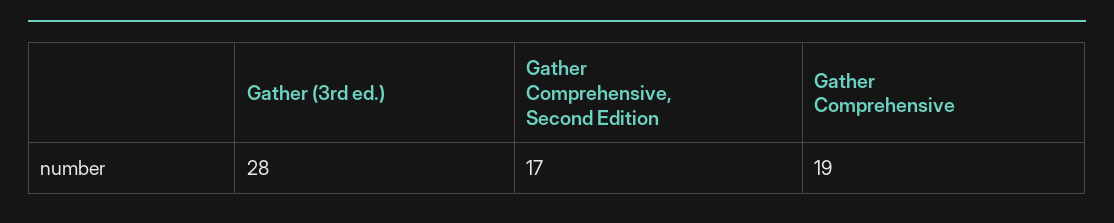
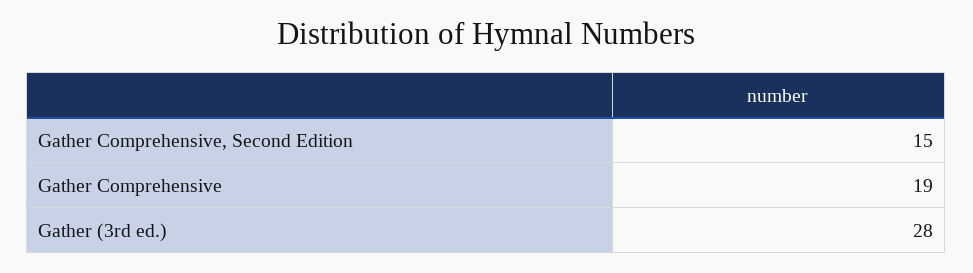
  {
    "Gather (3rd ed.)": 28,
-   "Gather Comprehensive, Second Edition": 17,
+   "Gather Comprehensive, Second Edition": 15,
    "Gather Comprehensive": 19
  }

